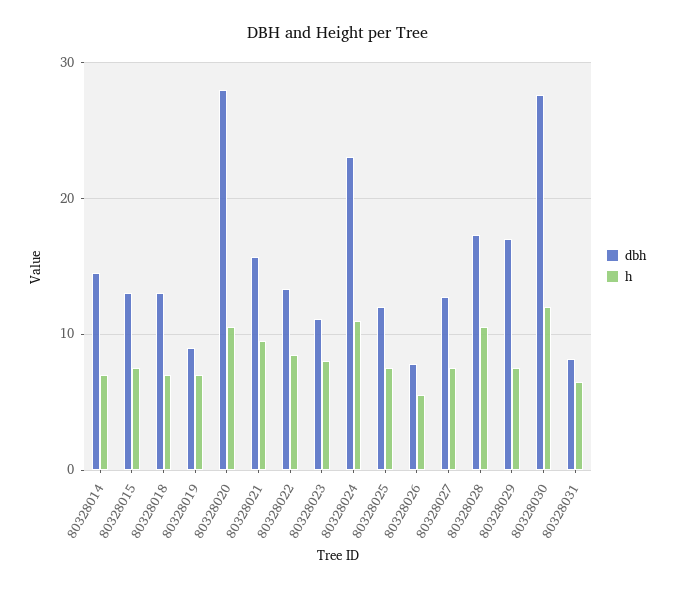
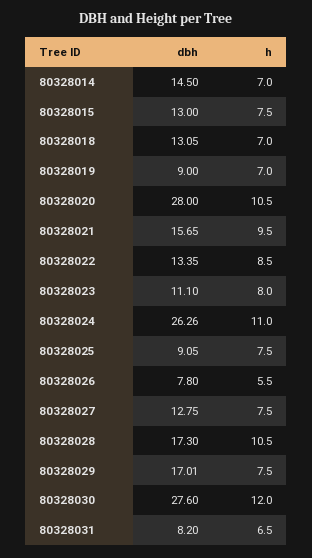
  {
    "dbh": {
      "80328014": 14.5,
      "80328015": 13,
      "80328018": 13.05,
      "80328019": 9,
      "80328020": 28,
      "80328021": 15.65,
      "80328022": 13.35,
      "80328023": 11.1,
-     "80328024": 23,
+     "80328024": 26.26,
-     "80328025": 12,
+     "80328025": 9.05,
      "80328026": 7.8,
      "80328027": 12.75,
      "80328028": 17.3,
      "80328029": 17.01,
      "80328030": 27.6,
      "80328031": 8.2
    },
    "h": {
      "80328014": 7,
      "80328015": 7.5,
      "80328018": 7,
      "80328019": 7,
      "80328020": 10.5,
      "80328021": 9.5,
      "80328022": 8.5,
      "80328023": 8,
      "80328024": 11,
      "80328025": 7.5,
      "80328026": 5.5,
      "80328027": 7.5,
      "80328028": 10.5,
      "80328029": 7.5,
      "80328030": 12,
      "80328031": 6.5
    }
  }

